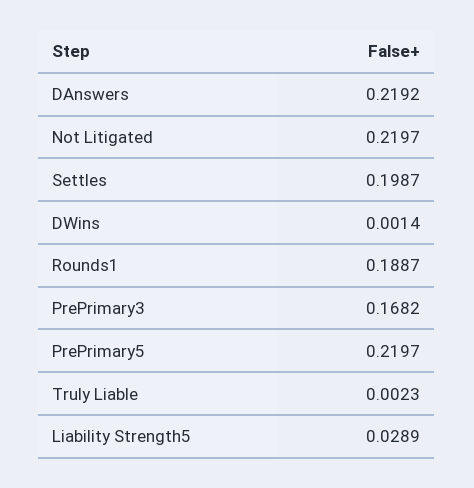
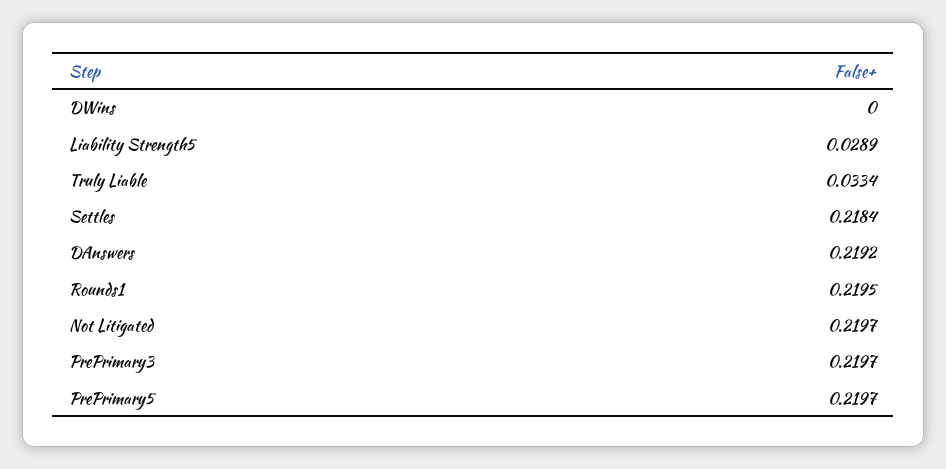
  {
    "DAnswers": 0.2192,
    "Not Litigated": 0.2197,
-   "Settles": 0.1987,
+   "Settles": 0.2184,
-   "DWins": 0.0014,
+   "DWins": 0,
-   "Rounds1": 0.1887,
+   "Rounds1": 0.2195,
-   "PrePrimary3": 0.1682,
+   "PrePrimary3": 0.2197,
    "PrePrimary5": 0.2197,
-   "Truly Liable": 0.0023,
+   "Truly Liable": 0.0334,
    "Liability Strength5": 0.0289
  }

